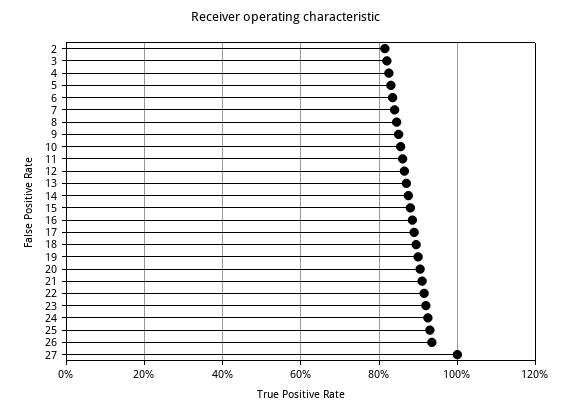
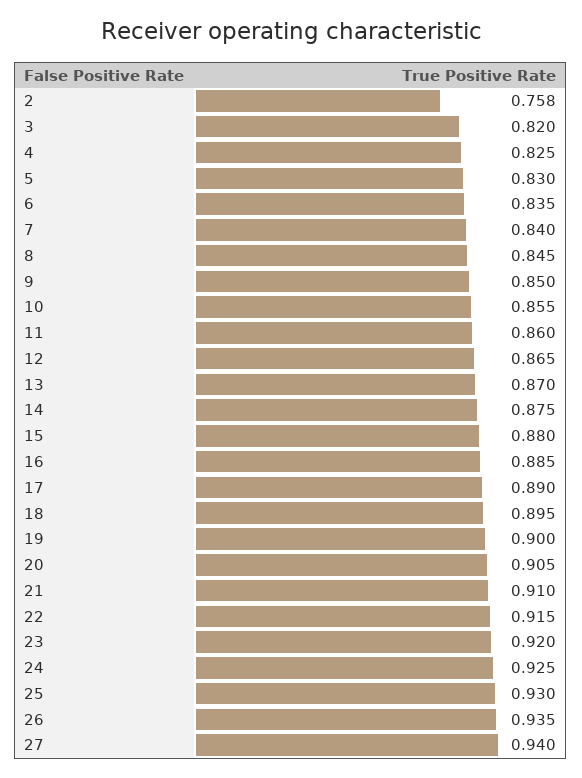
  {
-   "2": 0.82,
+   "2": 0.758,
    "3": 0.82,
    "4": 0.825,
    "5": 0.83,
    "6": 0.835,
    "7": 0.84,
    "8": 0.845,
    "9": 0.85,
    "10": 0.855,
    "11": 0.86,
    "12": 0.865,
    "13": 0.87,
    "14": 0.875,
    "15": 0.88,
    "16": 0.885,
    "17": 0.89,
    "18": 0.895,
    "19": 0.9,
    "20": 0.905,
    "21": 0.91,
    "22": 0.915,
    "23": 0.92,
    "24": 0.925,
    "25": 0.93,
    "26": 0.935,
-   "27": 1
+   "27": 0.94
  }

